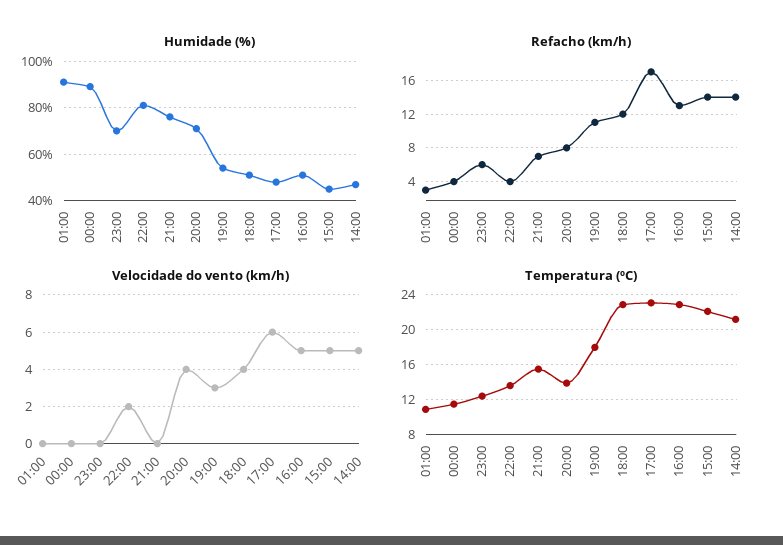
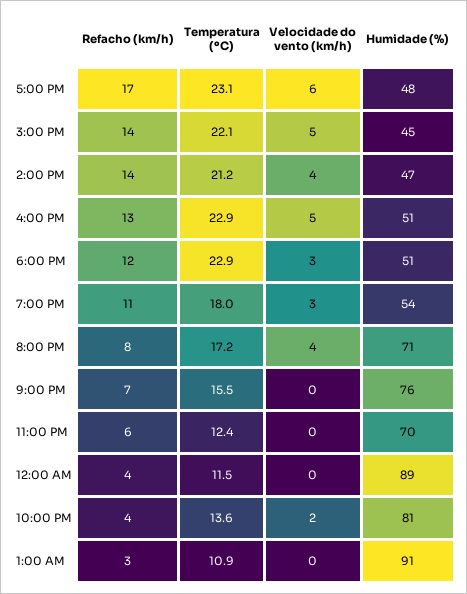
  {
    "Humidade (%)": {
      "01:00": 91,
      "00:00": 89,
      "23:00": 70,
      "22:00": 81,
      "21:00": 76,
      "20:00": 71,
      "19:00": 54,
      "18:00": 51,
      "17:00": 48,
      "16:00": 51,
      "15:00": 45,
      "14:00": 47
    },
    "Refacho (km/h)": {
      "01:00": 3,
      "00:00": 4,
      "23:00": 6,
      "22:00": 4,
      "21:00": 7,
      "20:00": 8,
      "19:00": 11,
      "18:00": 12,
      "17:00": 17,
      "16:00": 13,
      "15:00": 14,
      "14:00": 14
    },
    "Velocidade do vento (km/h)": {
      "01:00": 0,
      "00:00": 0,
      "23:00": 0,
      "22:00": 2,
      "21:00": 0,
      "20:00": 4,
      "19:00": 3,
-     "18:00": 4,
+     "18:00": 3,
      "17:00": 6,
      "16:00": 5,
      "15:00": 5,
-     "14:00": 5
+     "14:00": 4
    },
    "Temperatura (ºC)": {
      "01:00": 10.9,
      "00:00": 11.5,
      "23:00": 12.4,
      "22:00": 13.6,
      "21:00": 15.5,
-     "20:00": 14,
+     "20:00": 17.2,
      "19:00": 18,
      "18:00": 22.9,
      "17:00": 23.1,
      "16:00": 22.9,
      "15:00": 22.1,
      "14:00": 21.2
    }
  }

